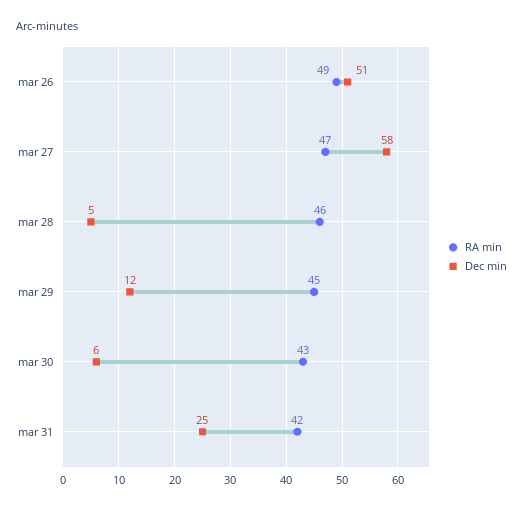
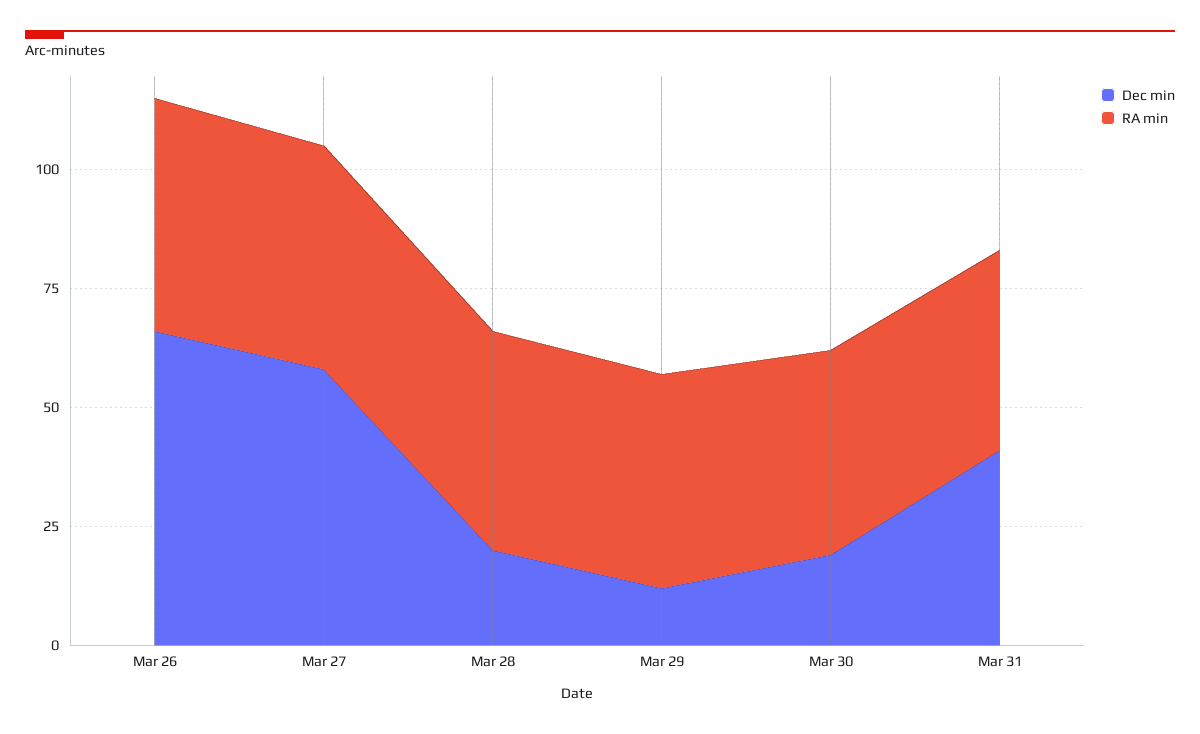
  {
    "RA min": {
      "mar 26": 49,
      "mar 27": 47,
      "mar 28": 46,
      "mar 29": 45,
      "mar 30": 43,
      "mar 31": 42
    },
    "Dec min": {
-     "mar 26": 51,
+     "mar 26": 65,
      "mar 27": 58,
-     "mar 28": 5,
+     "mar 28": 20,
      "mar 29": 12,
-     "mar 30": 6,
+     "mar 30": 20,
-     "mar 31": 25
+     "mar 31": 40
    }
  }

